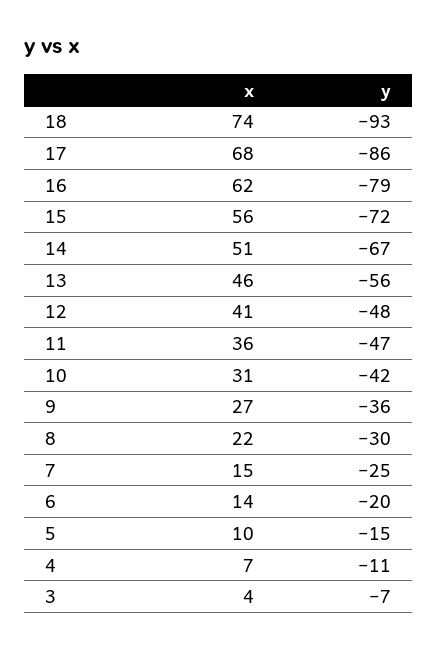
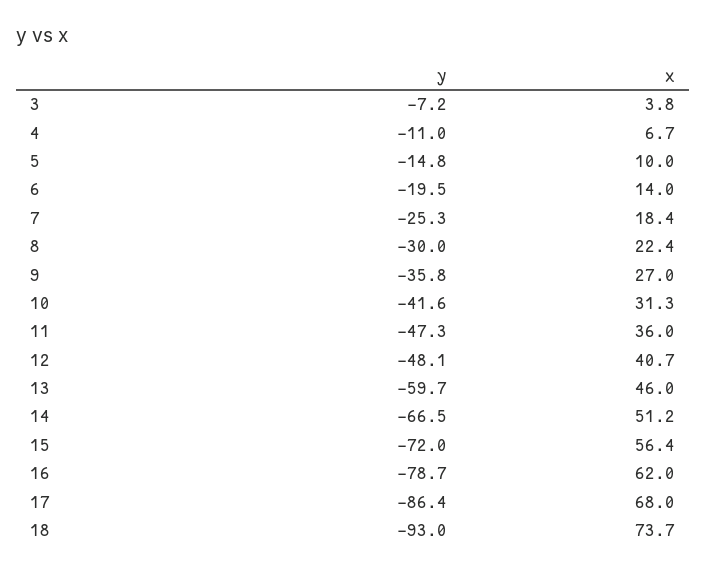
  {
    "x": {
      "18": 73.7,
      "17": 68,
      "16": 62,
      "15": 56.4,
      "14": 51.2,
      "13": 46,
      "12": 40.7,
      "11": 36,
      "10": 31.3,
      "9": 27,
      "8": 22.4,
-     "7": 15,
+     "7": 18.4,
      "6": 14,
      "5": 10,
      "4": 6.7,
      "3": 3.8
    },
    "y": {
      "18": -93,
      "17": -86.4,
      "16": -78.7,
      "15": -72,
      "14": -66.5,
-     "13": -56,
+     "13": -59.7,
      "12": -48.1,
      "11": -47.3,
      "10": -41.6,
      "9": -35.8,
      "8": -30,
      "7": -25.3,
      "6": -19.5,
      "5": -14.8,
      "4": -11,
      "3": -7.2
    }
  }

